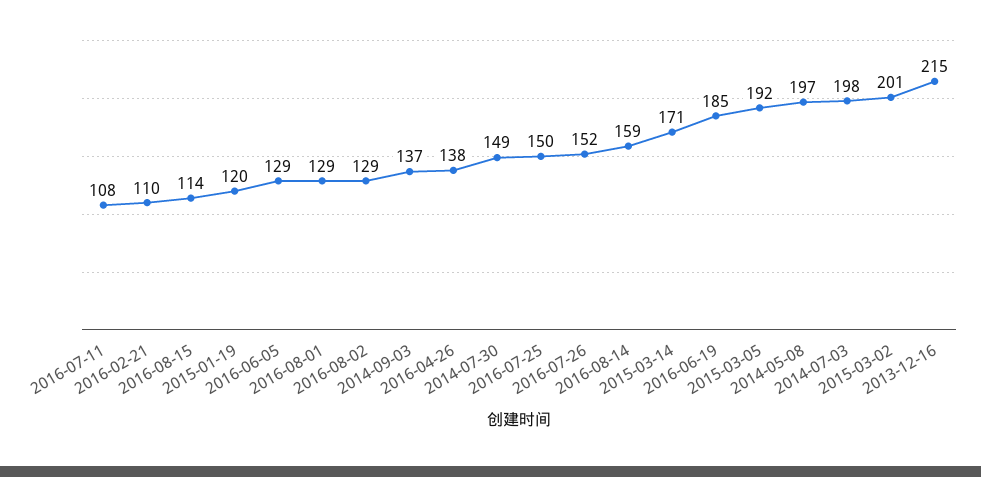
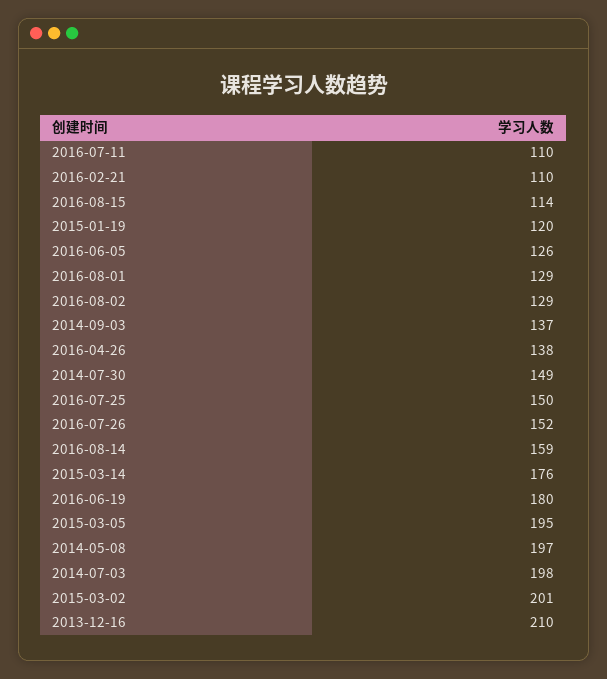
  {
-   "2016-07-11": 108,
+   "2016-07-11": 110,
    "2016-02-21": 110,
    "2016-08-15": 114,
    "2015-01-19": 120,
-   "2016-06-05": 129,
+   "2016-06-05": 126,
    "2016-08-01": 129,
    "2016-08-02": 129,
    "2014-09-03": 137,
    "2016-04-26": 138,
    "2014-07-30": 149,
    "2016-07-25": 150,
    "2016-07-26": 152,
    "2016-08-14": 159,
-   "2015-03-14": 171,
+   "2015-03-14": 176,
-   "2016-06-19": 185,
+   "2016-06-19": 180,
-   "2015-03-05": 192,
+   "2015-03-05": 195,
    "2014-05-08": 197,
    "2014-07-03": 198,
    "2015-03-02": 201,
-   "2013-12-16": 215
+   "2013-12-16": 210
  }

